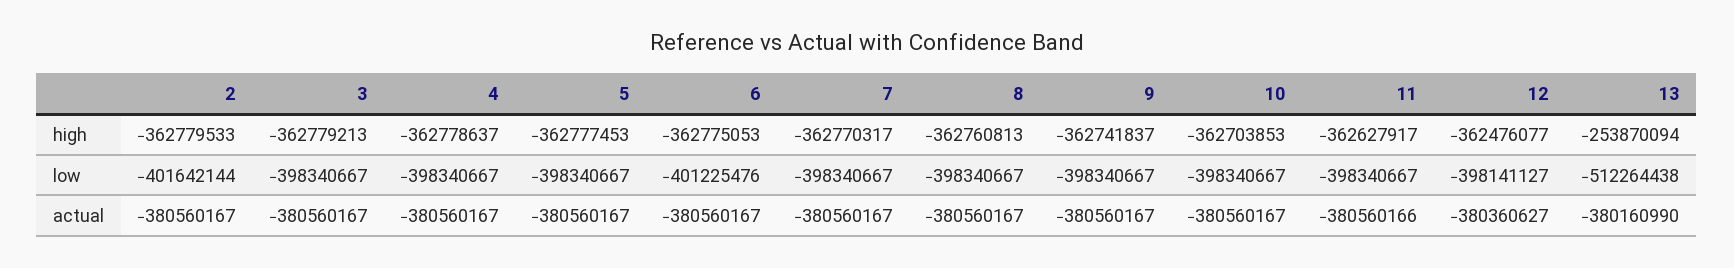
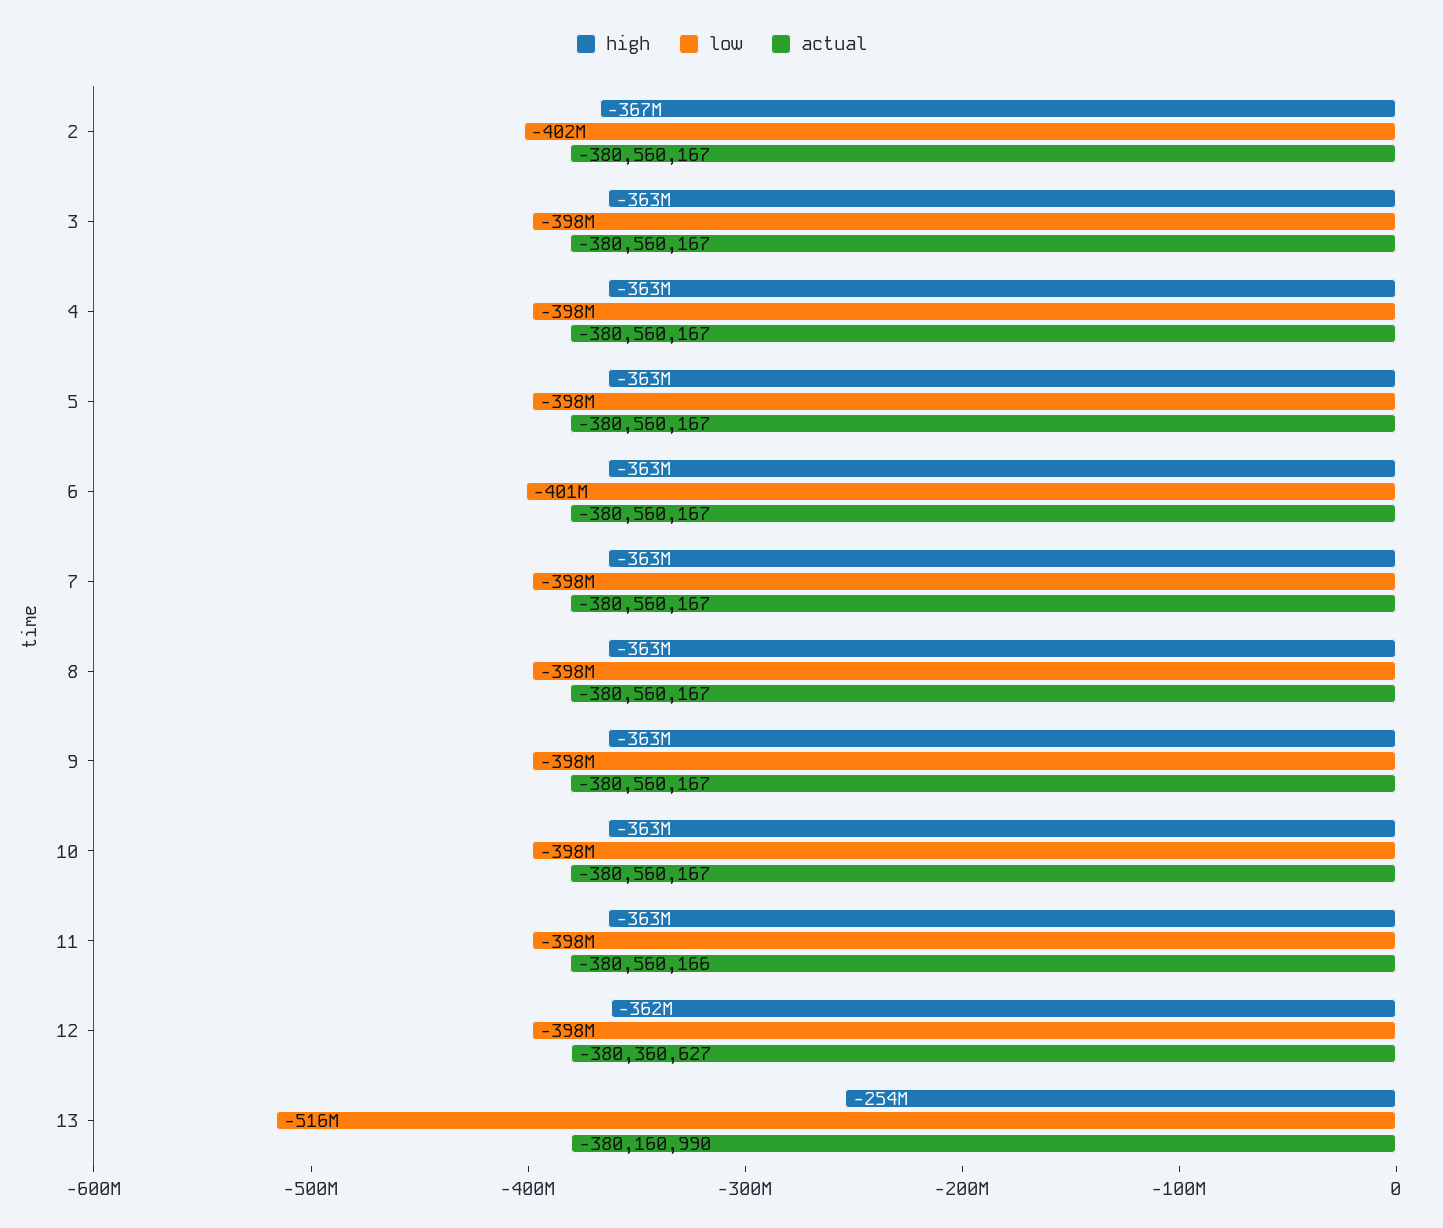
  {
    "high": {
-     "2": -362779533,
+     "2": -367000000,
      "3": -362779213,
      "4": -362778637,
      "5": -362777453,
      "6": -362775053,
      "7": -362770317,
      "8": -362760813,
      "9": -362741837,
      "10": -362703853,
      "11": -362627917,
      "12": -362476077,
      "13": -253870094
    },
    "low": {
      "2": -401642144,
      "3": -398340667,
      "4": -398340667,
      "5": -398340667,
      "6": -401225476,
      "7": -398340667,
      "8": -398340667,
      "9": -398340667,
      "10": -398340667,
      "11": -398340667,
      "12": -398141127,
-     "13": -512264438
+     "13": -516000000
    },
    "actual": {
      "2": -380560167,
      "3": -380560167,
      "4": -380560167,
      "5": -380560167,
      "6": -380560167,
      "7": -380560167,
      "8": -380560167,
      "9": -380560167,
      "10": -380560167,
      "11": -380560166,
      "12": -380360627,
      "13": -380160990
    }
  }

